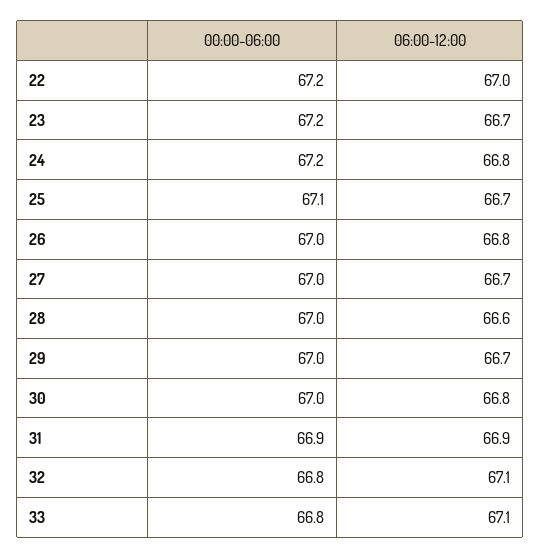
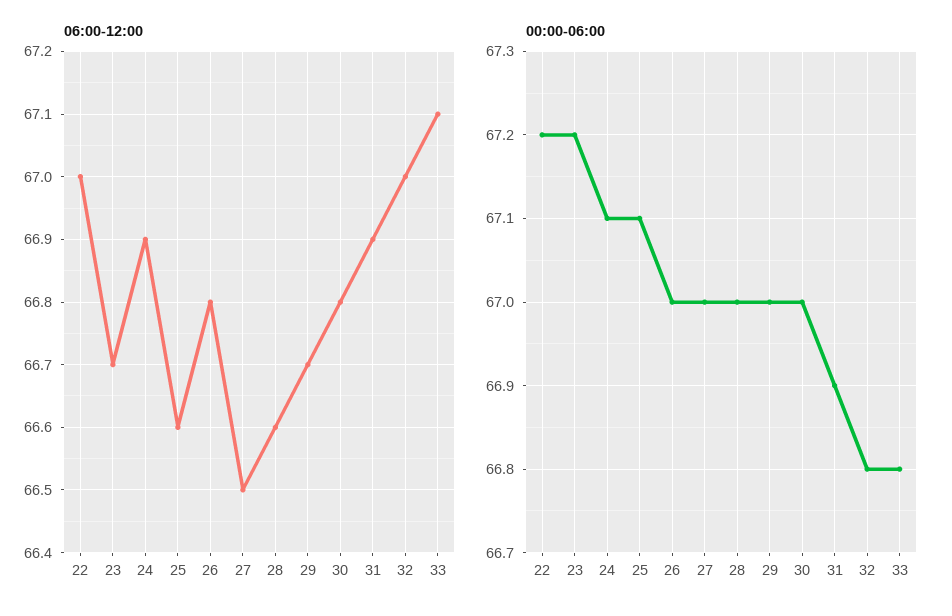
  {
    "00:00-06:00": {
      "22": 67.2,
      "23": 67.2,
-     "24": 67.2,
+     "24": 67.1,
      "25": 67.1,
      "26": 67,
      "27": 67,
      "28": 67,
      "29": 67,
      "30": 67,
      "31": 66.9,
      "32": 66.8,
      "33": 66.8
    },
    "06:00-12:00": {
      "22": 67,
      "23": 66.7,
-     "24": 66.8,
+     "24": 66.9,
-     "25": 66.7,
+     "25": 66.6,
      "26": 66.8,
-     "27": 66.7,
+     "27": 66.5,
      "28": 66.6,
      "29": 66.7,
      "30": 66.8,
      "31": 66.9,
-     "32": 67.1,
+     "32": 67,
      "33": 67.1
    }
  }

